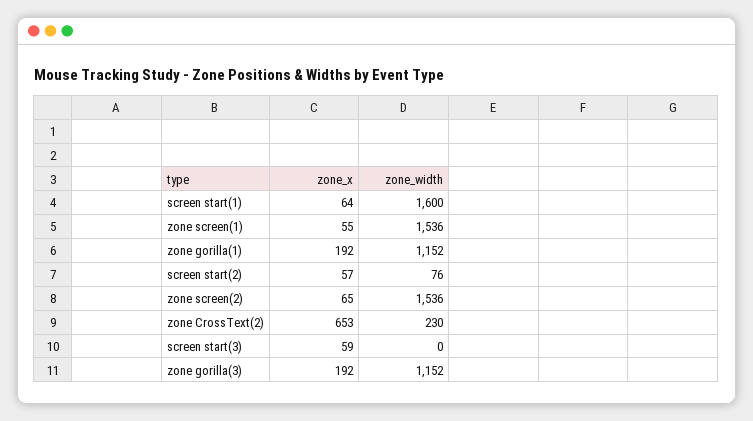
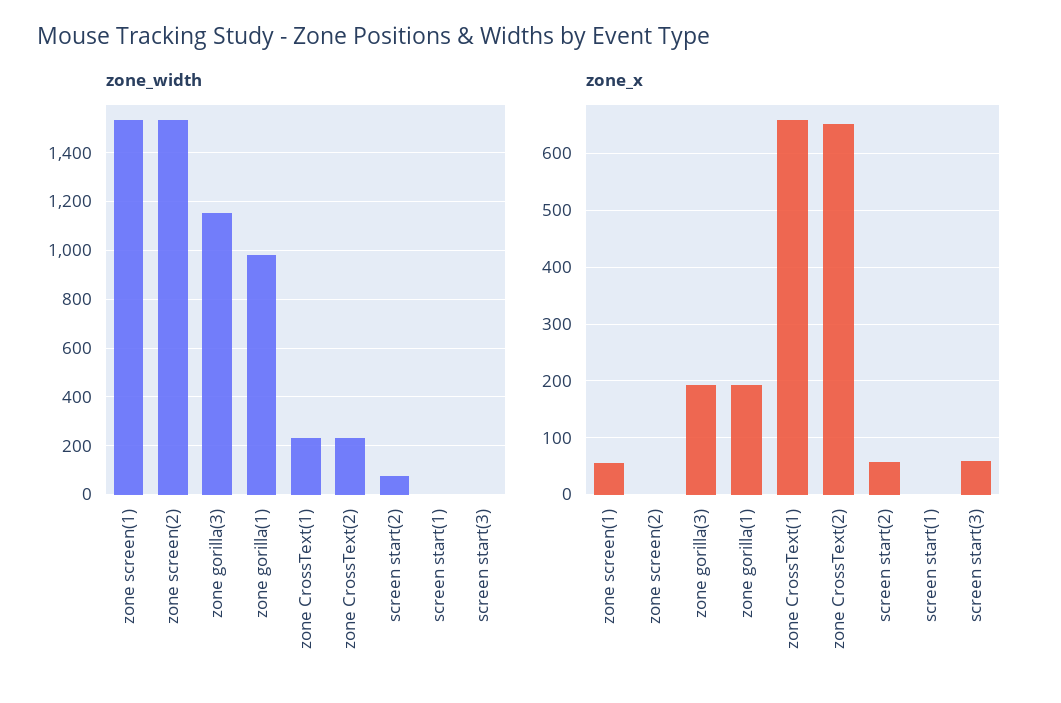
  {
    "zone_x": {
-     "screen start(1)": 64,
+     "screen start(1)": 0,
      "zone screen(1)": 55,
      "zone gorilla(1)": 192,
      "screen start(2)": 57,
-     "zone screen(2)": 65,
+     "zone screen(2)": 0,
      "zone CrossText(2)": 653,
      "screen start(3)": 59,
-     "zone gorilla(3)": 192
+     "zone gorilla(3)": 192,
+     "zone CrossText(1)": 660
    },
    "zone_width": {
-     "screen start(1)": 1600,
+     "screen start(1)": 0,
      "zone screen(1)": 1536,
-     "zone gorilla(1)": 1152,
+     "zone gorilla(1)": 975,
      "screen start(2)": 76,
      "zone screen(2)": 1536,
      "zone CrossText(2)": 230,
      "screen start(3)": 0,
-     "zone gorilla(3)": 1152
+     "zone gorilla(3)": 1152,
+     "zone CrossText(1)": 225
    }
  }

